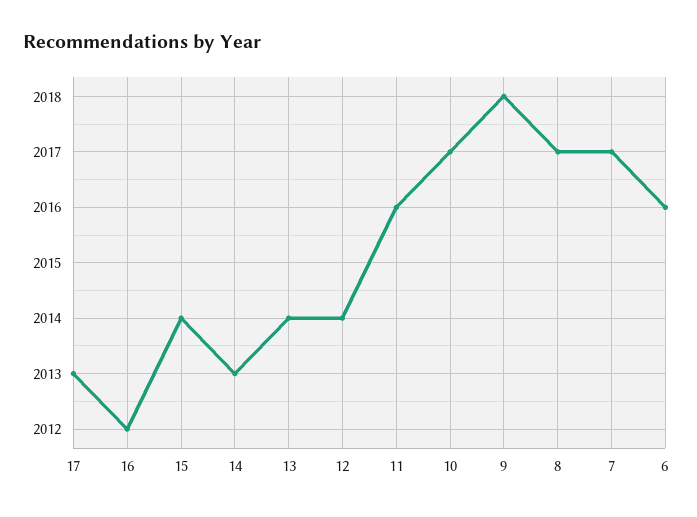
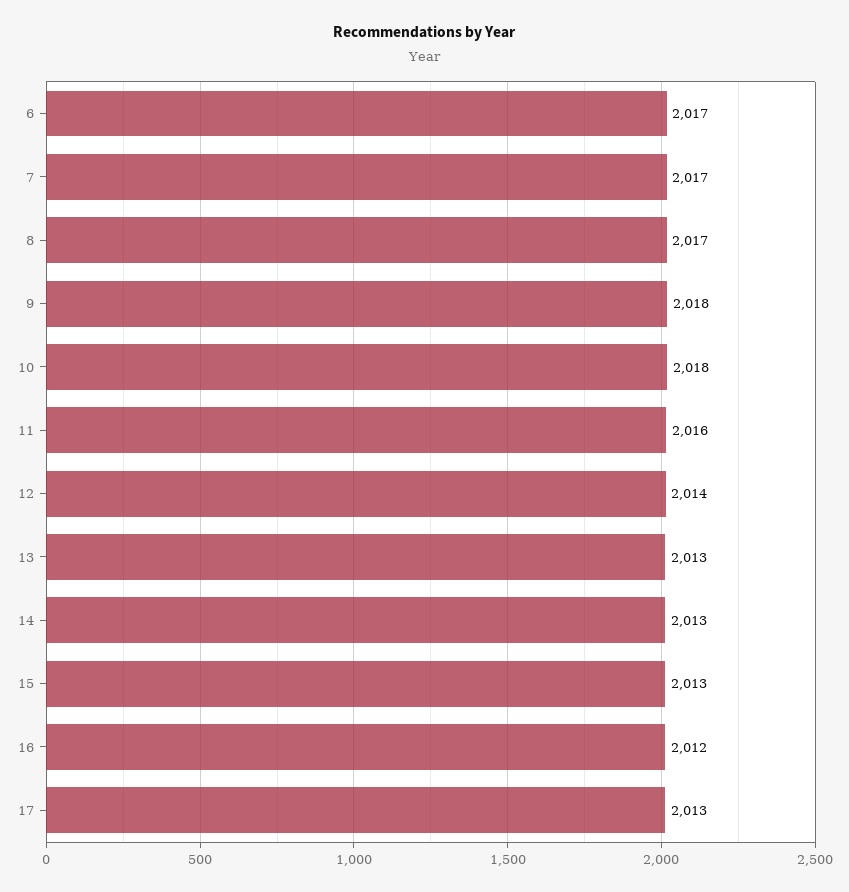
  {
    "17": 2013,
    "16": 2012,
-   "15": 2014,
+   "15": 2013,
    "14": 2013,
-   "13": 2014,
+   "13": 2013,
    "12": 2014,
    "11": 2016,
-   "10": 2017,
+   "10": 2018,
    "9": 2018,
    "8": 2017,
    "7": 2017,
-   "6": 2016
+   "6": 2017
  }

